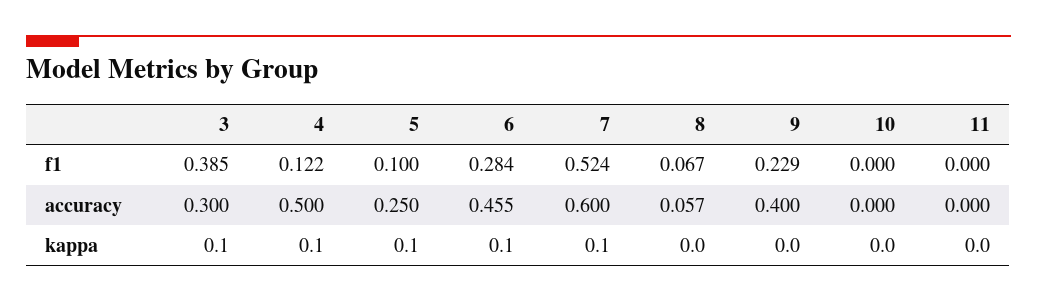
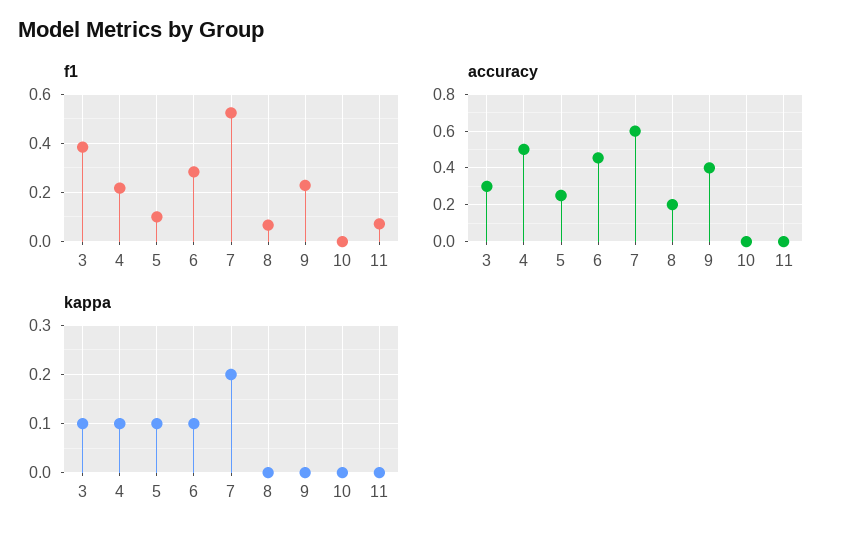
  {
    "f1": {
      "3": 0.385,
-     "4": 0.122,
+     "4": 0.225,
      "5": 0.1,
      "6": 0.284,
      "7": 0.524,
      "8": 0.067,
      "9": 0.229,
      "10": 0,
-     "11": 0
+     "11": 0.075
    },
    "accuracy": {
      "3": 0.3,
      "4": 0.5,
      "5": 0.25,
      "6": 0.455,
      "7": 0.6,
-     "8": 0.057,
+     "8": 0.2,
      "9": 0.4,
      "10": 0,
      "11": 0
    },
    "kappa": {
      "3": 0.1,
      "4": 0.1,
      "5": 0.1,
      "6": 0.1,
-     "7": 0.1,
+     "7": 0.2,
      "8": 0,
      "9": 0,
      "10": 0,
      "11": 0
    }
  }

